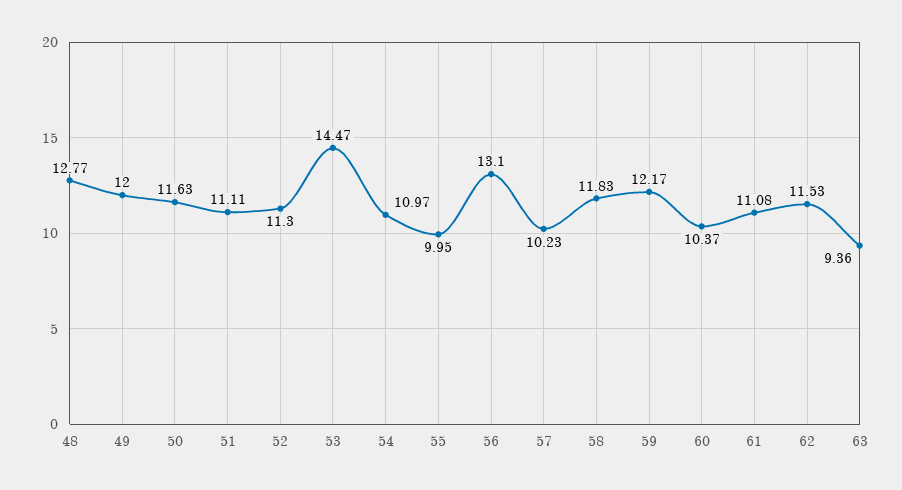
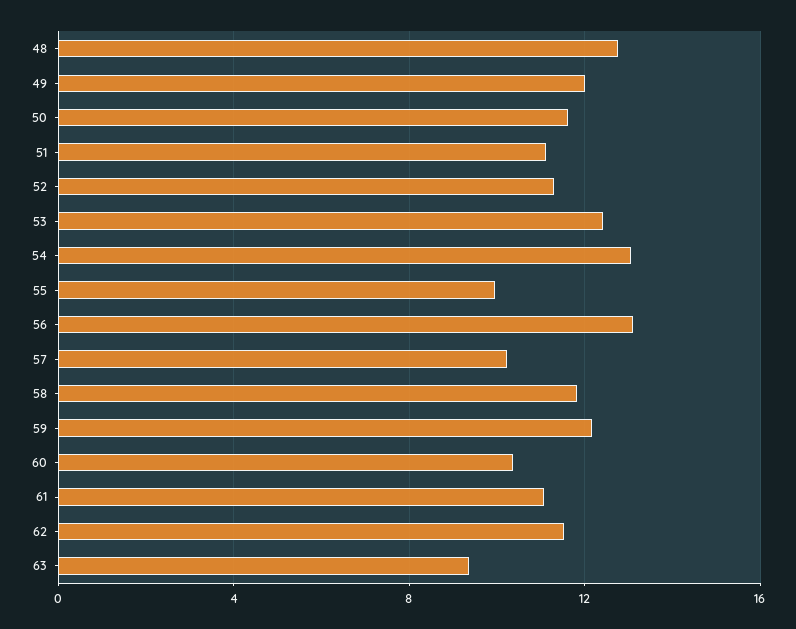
  {
    "48": 12.77,
    "49": 12,
    "50": 11.63,
    "51": 11.11,
    "52": 11.3,
-   "53": 14.47,
+   "53": 12.5,
-   "54": 10.97,
+   "54": 13,
    "55": 9.95,
    "56": 13.1,
    "57": 10.23,
    "58": 11.83,
    "59": 12.17,
    "60": 10.37,
    "61": 11.08,
    "62": 11.53,
    "63": 9.36
  }

